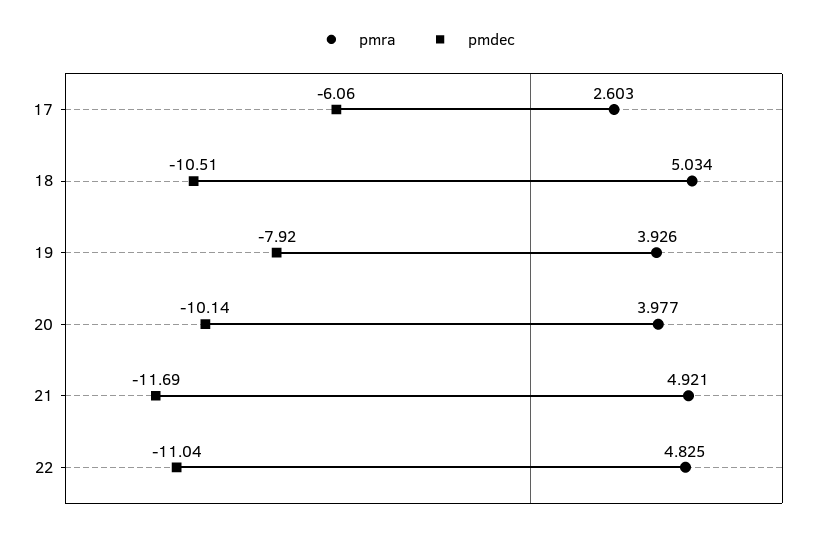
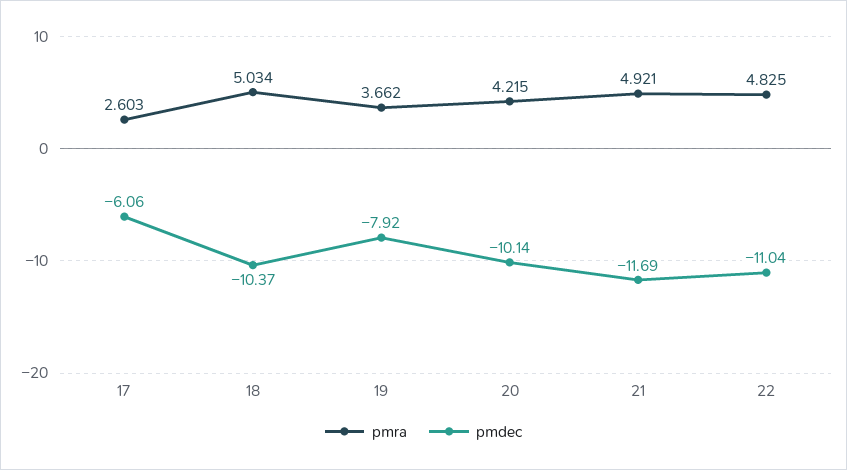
  {
    "pmra": {
      "17": 2.603,
      "18": 5.034,
-     "19": 3.926,
+     "19": 3.662,
-     "20": 3.977,
+     "20": 4.215,
      "21": 4.921,
      "22": 4.825
    },
    "pmdec": {
      "17": -6.06,
-     "18": -10.51,
+     "18": -10.37,
      "19": -7.92,
      "20": -10.14,
      "21": -11.69,
      "22": -11.04
    }
  }

